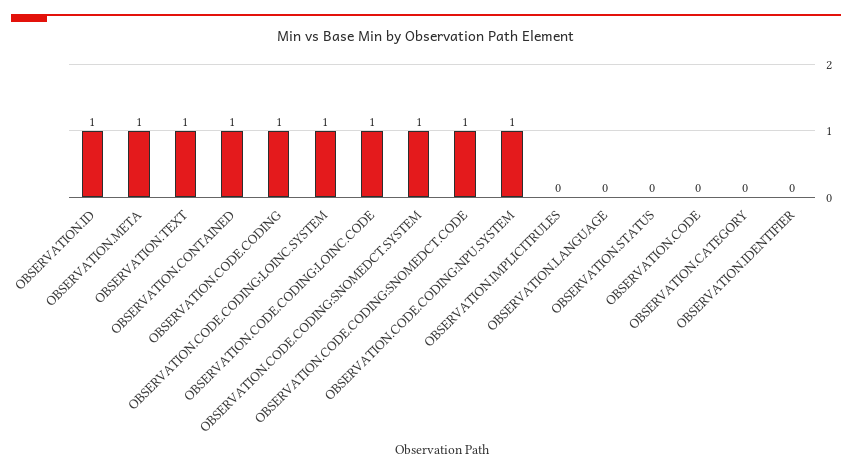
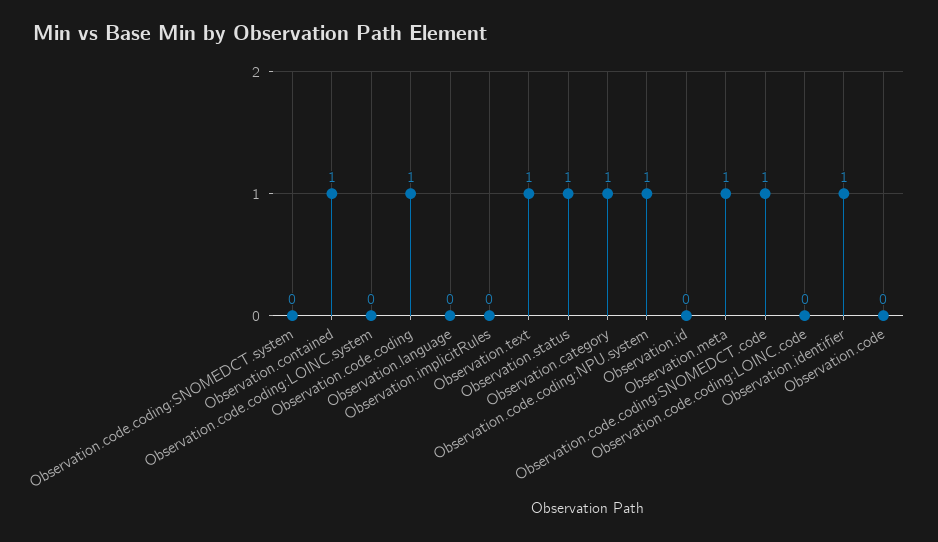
  {
-   "OBSERVATION.ID": 1,
+   "OBSERVATION.ID": 0,
    "OBSERVATION.META": 1,
    "OBSERVATION.TEXT": 1,
    "OBSERVATION.CONTAINED": 1,
    "OBSERVATION.CODE.CODING": 1,
-   "OBSERVATION.CODE.CODING:LOINC.SYSTEM": 1,
+   "OBSERVATION.CODE.CODING:LOINC.SYSTEM": 0,
-   "OBSERVATION.CODE.CODING:LOINC.CODE": 1,
+   "OBSERVATION.CODE.CODING:LOINC.CODE": 0,
-   "OBSERVATION.CODE.CODING:SNOMEDCT.SYSTEM": 1,
+   "OBSERVATION.CODE.CODING:SNOMEDCT.SYSTEM": 0,
    "OBSERVATION.CODE.CODING:SNOMEDCT.CODE": 1,
    "OBSERVATION.CODE.CODING:NPU.SYSTEM": 1,
    "OBSERVATION.IMPLICITRULES": 0,
    "OBSERVATION.LANGUAGE": 0,
-   "OBSERVATION.STATUS": 0,
+   "OBSERVATION.STATUS": 1,
    "OBSERVATION.CODE": 0,
-   "OBSERVATION.CATEGORY": 0,
+   "OBSERVATION.CATEGORY": 1,
-   "OBSERVATION.IDENTIFIER": 0
+   "OBSERVATION.IDENTIFIER": 1
  }

